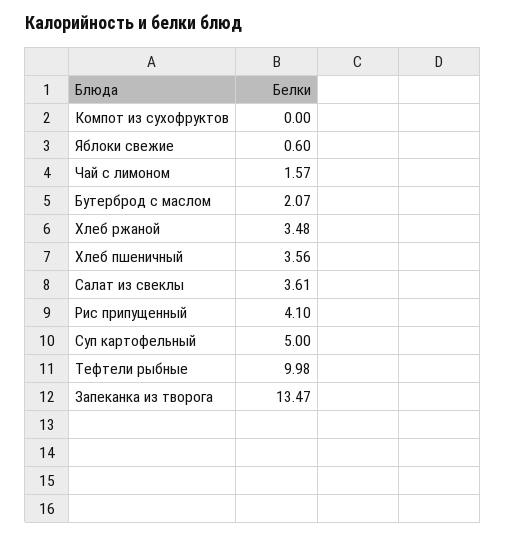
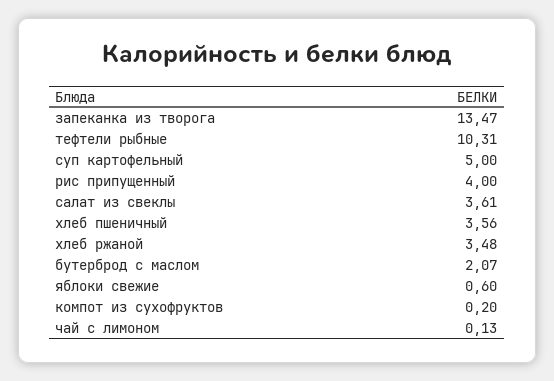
  {
-   "Компот из сухофруктов": 0,
+   "Компот из сухофруктов": 0.2,
    "Яблоки свежие": 0.6,
-   "Чай с лимоном": 1.57,
+   "Чай с лимоном": 0.13,
    "Бутерброд с маслом": 2.07,
    "Хлеб ржаной": 3.48,
    "Хлеб пшеничный": 3.56,
    "Салат из свеклы": 3.61,
-   "Рис припущенный": 4.1,
+   "Рис припущенный": 4,
    "Суп картофельный": 5,
-   "Тефтели рыбные": 9.98,
+   "Тефтели рыбные": 10.31,
    "Запеканка из творога": 13.47
  }

